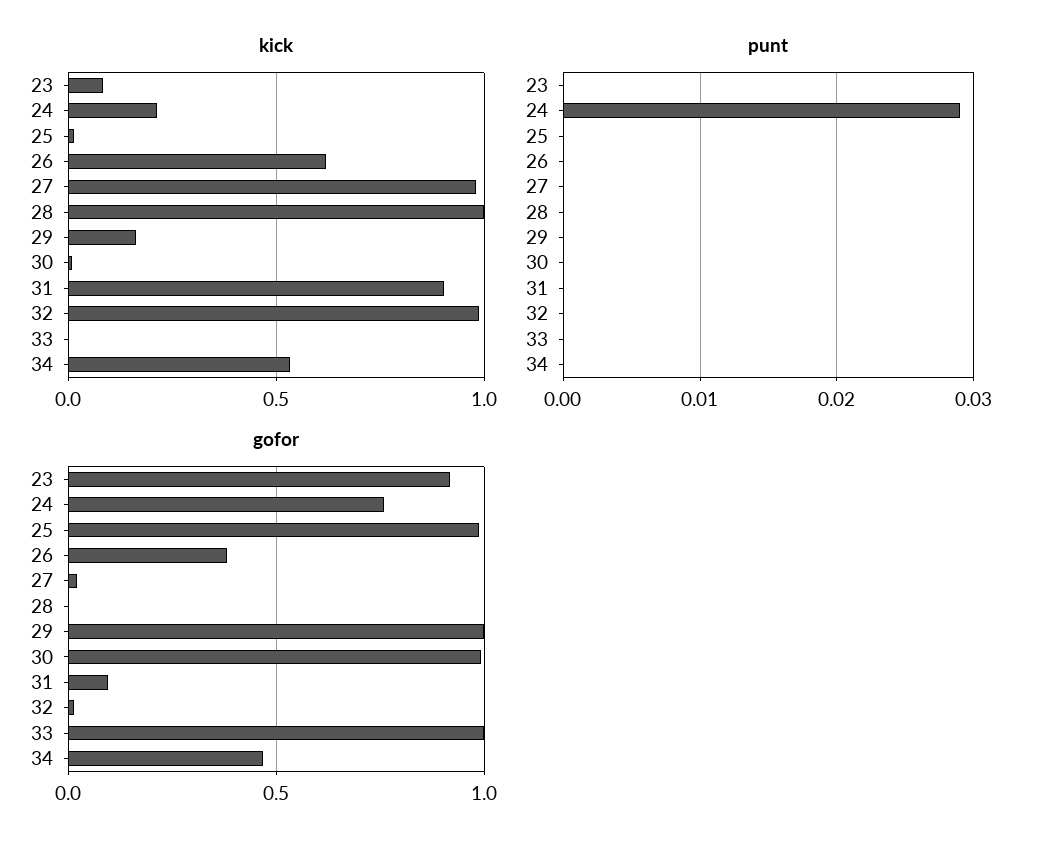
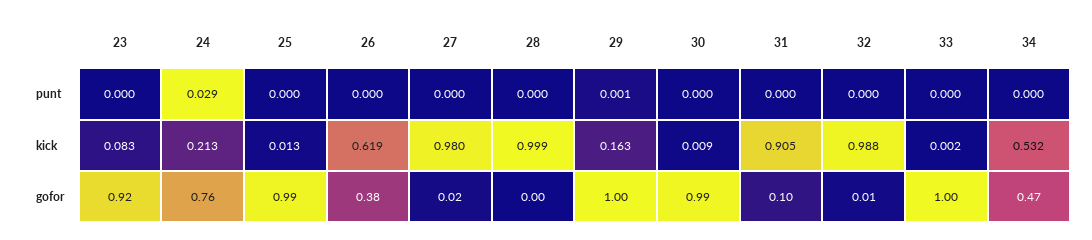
  {
    "kick": {
      "23": 0.083,
      "24": 0.213,
      "25": 0.013,
      "26": 0.619,
      "27": 0.98,
      "28": 0.999,
      "29": 0.163,
      "30": 0.009,
      "31": 0.905,
      "32": 0.988,
      "33": 0.002,
      "34": 0.532
    },
    "punt": {
      "23": 0,
      "24": 0.029,
      "25": 0,
      "26": 0,
      "27": 0,
      "28": 0,
-     "29": 0,
+     "29": 0.001,
      "30": 0,
      "31": 0,
      "32": 0,
      "33": 0,
      "34": 0
    },
    "gofor": {
      "23": 0.92,
      "24": 0.76,
      "25": 0.99,
      "26": 0.38,
      "27": 0.02,
      "28": 0,
      "29": 1,
      "30": 0.99,
      "31": 0.1,
      "32": 0.01,
      "33": 1,
      "34": 0.47
    }
  }

